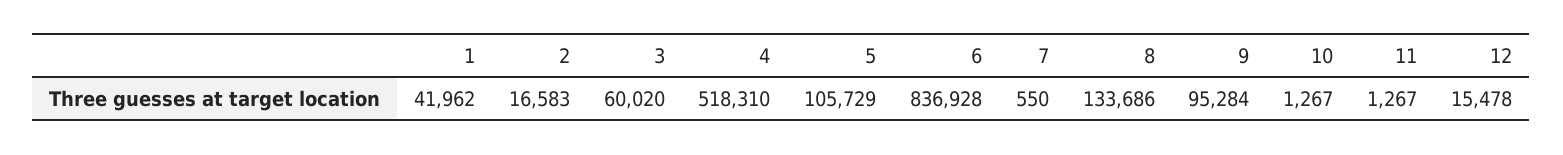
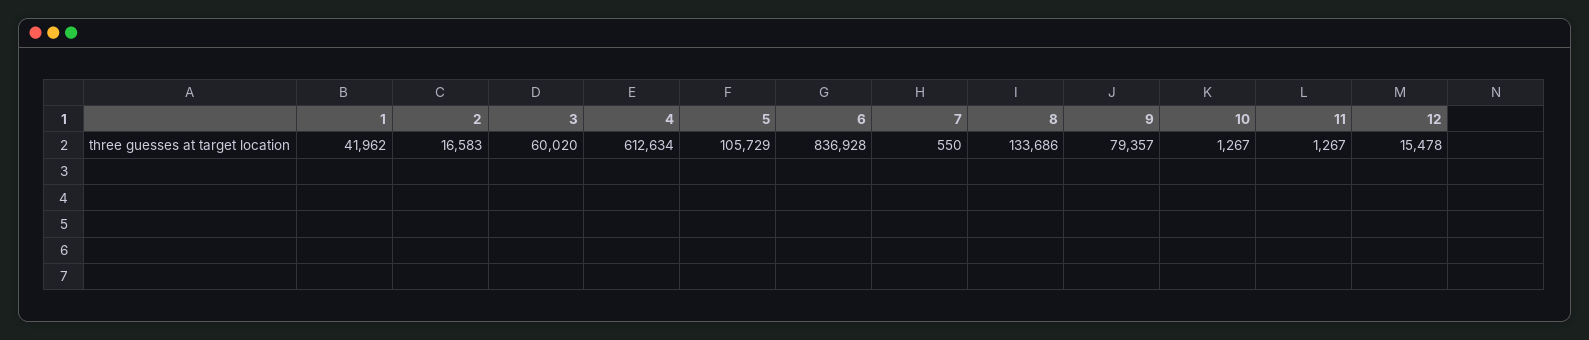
  {
    "1": 41962,
    "2": 16583,
    "3": 60020,
-   "4": 518310,
+   "4": 612634,
    "5": 105729,
    "6": 836928,
    "7": 550,
    "8": 133686,
-   "9": 95284,
+   "9": 79357,
    "10": 1267,
    "11": 1267,
    "12": 15478
  }

